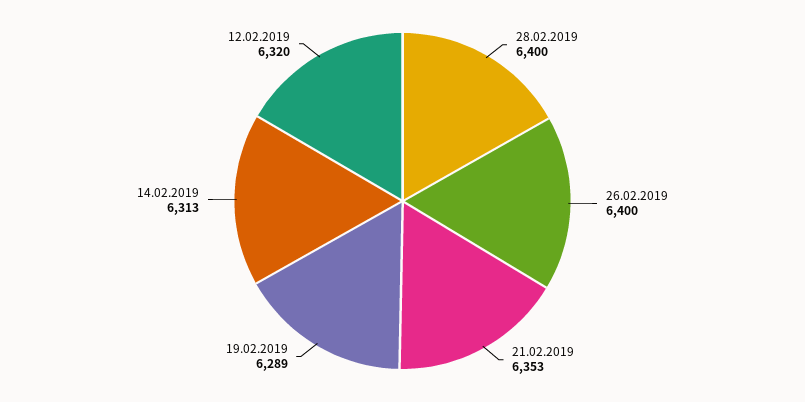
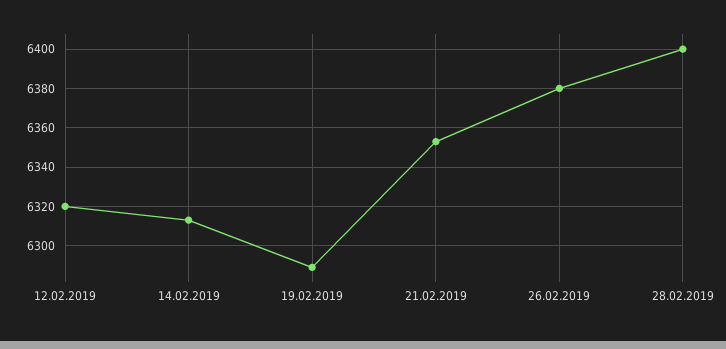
  {
    "28.02.2019": 6400,
-   "26.02.2019": 6400,
+   "26.02.2019": 6380,
    "21.02.2019": 6353,
    "19.02.2019": 6289,
    "14.02.2019": 6313,
    "12.02.2019": 6320
  }

